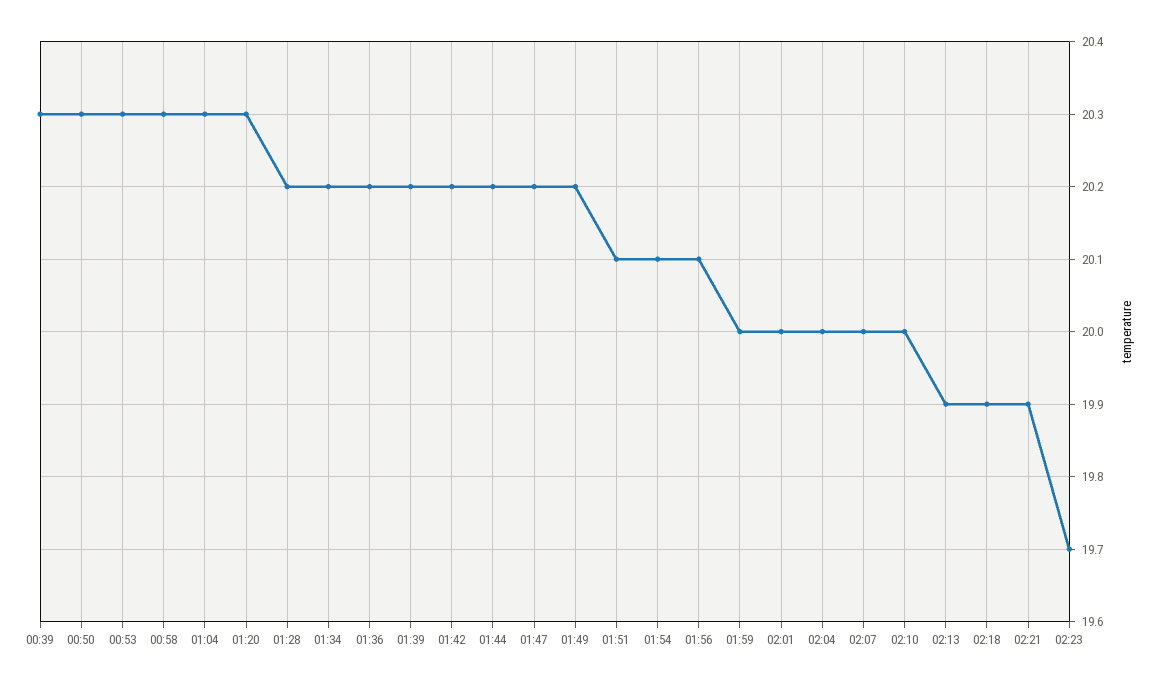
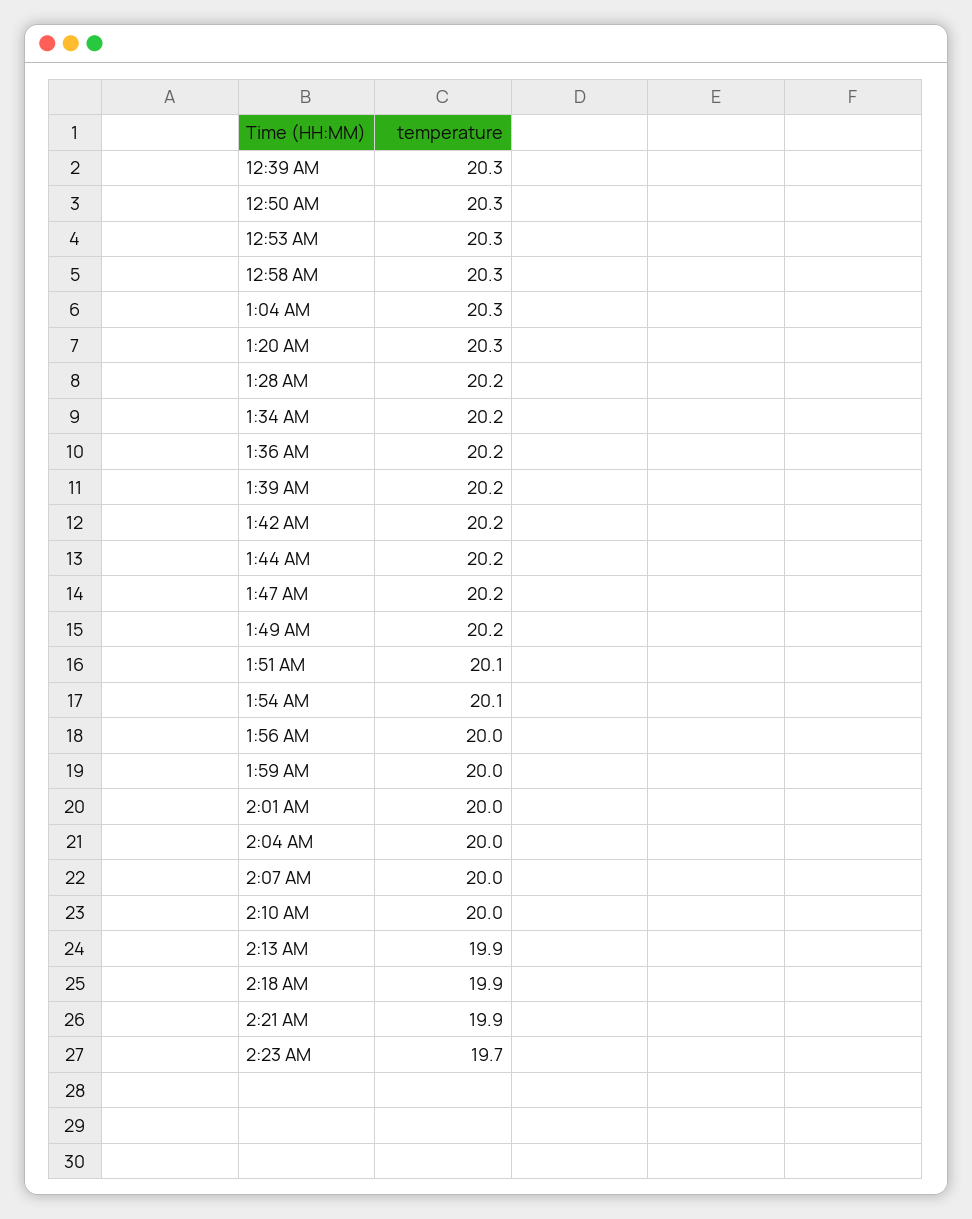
  {
    "00:39": 20.3,
    "00:50": 20.3,
    "00:53": 20.3,
    "00:58": 20.3,
    "01:04": 20.3,
    "01:20": 20.3,
    "01:28": 20.2,
    "01:34": 20.2,
    "01:36": 20.2,
    "01:39": 20.2,
    "01:42": 20.2,
    "01:44": 20.2,
    "01:47": 20.2,
    "01:49": 20.2,
    "01:51": 20.1,
    "01:54": 20.1,
-   "01:56": 20.1,
+   "01:56": 20,
    "01:59": 20,
    "02:01": 20,
    "02:04": 20,
    "02:07": 20,
    "02:10": 20,
    "02:13": 19.9,
    "02:18": 19.9,
    "02:21": 19.9,
    "02:23": 19.7
  }

